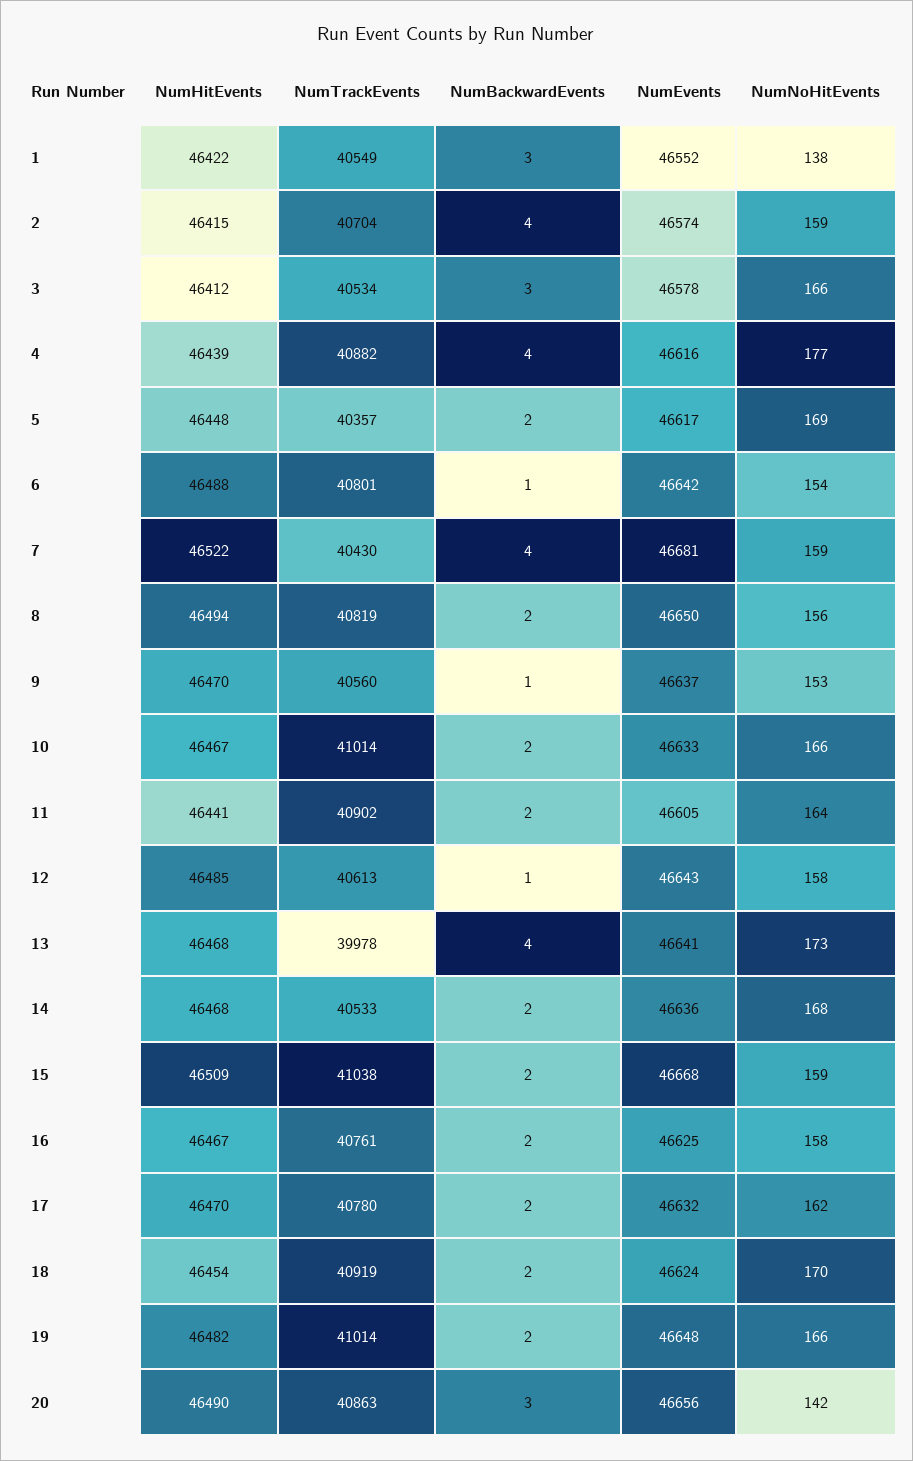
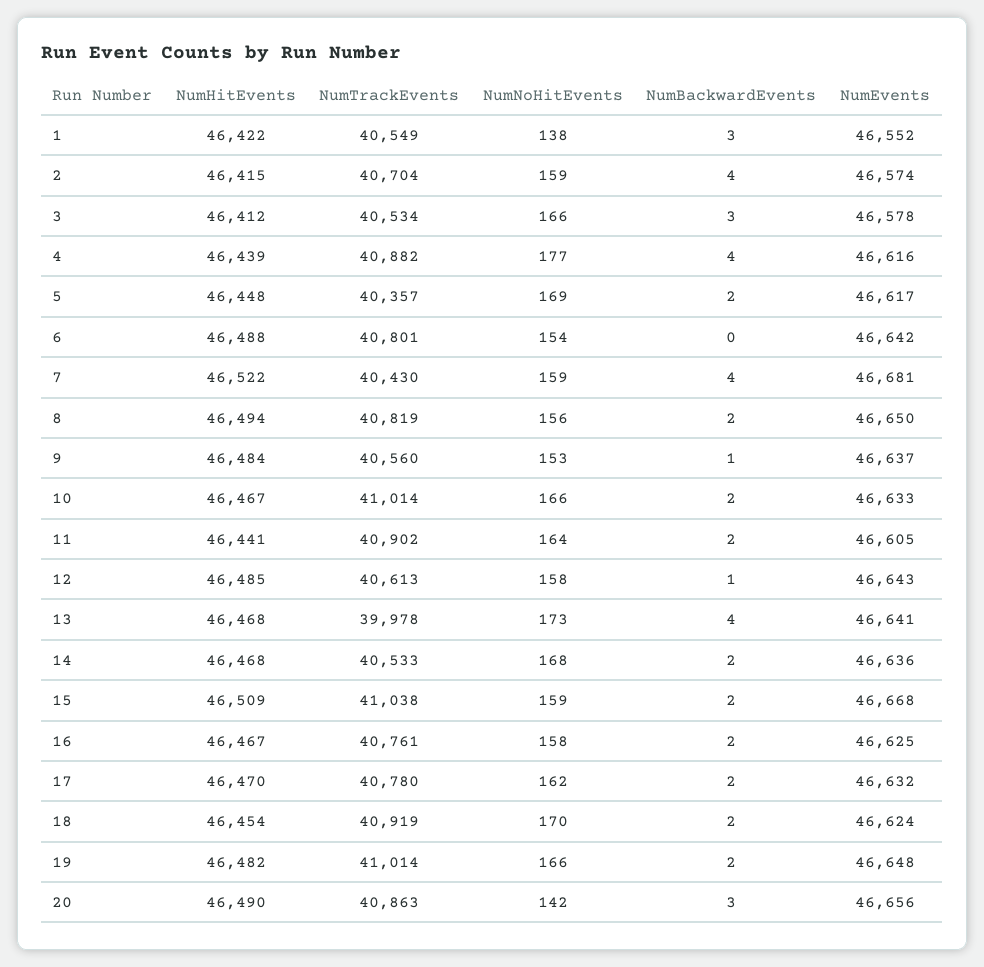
  {
    "NumHitEvents": {
      "1": 46422,
      "2": 46415,
      "3": 46412,
      "4": 46439,
      "5": 46448,
      "6": 46488,
      "7": 46522,
      "8": 46494,
-     "9": 46470,
+     "9": 46484,
      "10": 46467,
      "11": 46441,
      "12": 46485,
      "13": 46468,
      "14": 46468,
      "15": 46509,
      "16": 46467,
      "17": 46470,
      "18": 46454,
      "19": 46482,
      "20": 46490
    },
    "NumTrackEvents": {
      "1": 40549,
      "2": 40704,
      "3": 40534,
      "4": 40882,
      "5": 40357,
      "6": 40801,
      "7": 40430,
      "8": 40819,
      "9": 40560,
      "10": 41014,
      "11": 40902,
      "12": 40613,
      "13": 39978,
      "14": 40533,
      "15": 41038,
      "16": 40761,
      "17": 40780,
      "18": 40919,
      "19": 41014,
      "20": 40863
    },
    "NumBackwardEvents": {
      "1": 3,
      "2": 4,
      "3": 3,
      "4": 4,
      "5": 2,
-     "6": 1,
+     "6": 0,
      "7": 4,
      "8": 2,
      "9": 1,
      "10": 2,
      "11": 2,
      "12": 1,
      "13": 4,
      "14": 2,
      "15": 2,
      "16": 2,
      "17": 2,
      "18": 2,
      "19": 2,
      "20": 3
    },
    "NumEvents": {
      "1": 46552,
      "2": 46574,
      "3": 46578,
      "4": 46616,
      "5": 46617,
      "6": 46642,
      "7": 46681,
      "8": 46650,
      "9": 46637,
      "10": 46633,
      "11": 46605,
      "12": 46643,
      "13": 46641,
      "14": 46636,
      "15": 46668,
      "16": 46625,
      "17": 46632,
      "18": 46624,
      "19": 46648,
      "20": 46656
    },
    "NumNoHitEvents": {
      "1": 138,
      "2": 159,
      "3": 166,
      "4": 177,
      "5": 169,
      "6": 154,
      "7": 159,
      "8": 156,
      "9": 153,
      "10": 166,
      "11": 164,
      "12": 158,
      "13": 173,
      "14": 168,
      "15": 159,
      "16": 158,
      "17": 162,
      "18": 170,
      "19": 166,
      "20": 142
    }
  }

